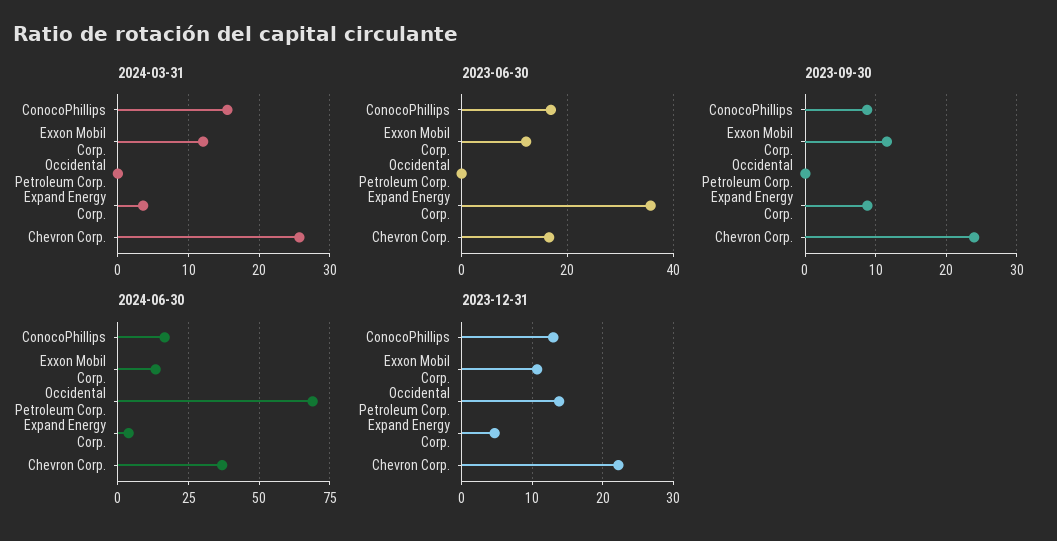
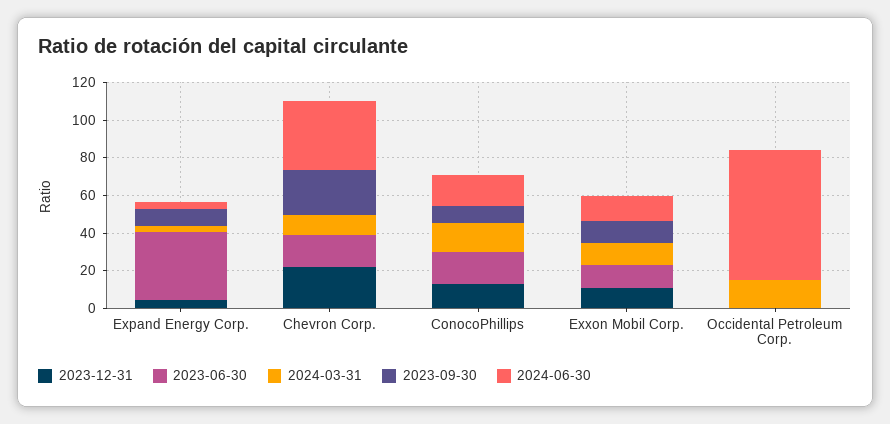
  {
    "2024-03-31": {
      "ConocoPhillips": 16,
      "Exxon Mobil Corp.": 12,
-     "Occidental Petroleum Corp.": 0,
+     "Occidental Petroleum Corp.": 15,
      "Expand Energy Corp.": 4,
-     "Chevron Corp.": 26
+     "Chevron Corp.": 10
    },
    "2023-06-30": {
      "ConocoPhillips": 16,
      "Exxon Mobil Corp.": 12,
      "Occidental Petroleum Corp.": 0,
      "Expand Energy Corp.": 36,
      "Chevron Corp.": 16
    },
    "2023-09-30": {
      "ConocoPhillips": 9,
      "Exxon Mobil Corp.": 12,
      "Occidental Petroleum Corp.": 0,
      "Expand Energy Corp.": 9,
      "Chevron Corp.": 24
    },
    "2024-06-30": {
      "ConocoPhillips": 17.5,
      "Exxon Mobil Corp.": 12.5,
      "Occidental Petroleum Corp.": 70,
      "Expand Energy Corp.": 5,
      "Chevron Corp.": 37.5
    },
    "2023-12-31": {
      "ConocoPhillips": 13,
      "Exxon Mobil Corp.": 11,
-     "Occidental Petroleum Corp.": 14,
+     "Occidental Petroleum Corp.": 0,
      "Expand Energy Corp.": 5,
      "Chevron Corp.": 22
    }
  }

